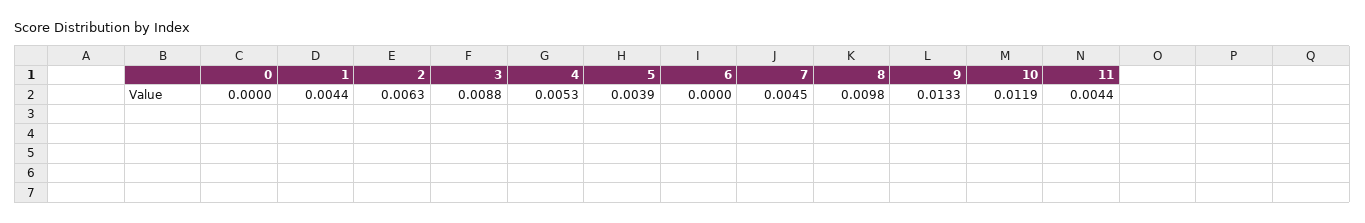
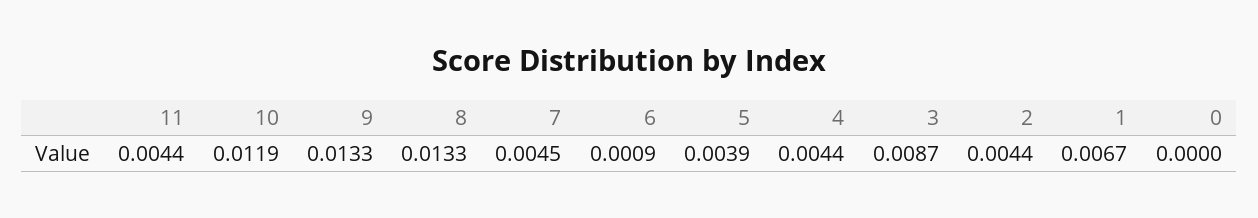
  {
    "0": 0,
-   "1": 0.0044,
+   "1": 0.0067,
-   "2": 0.0063,
+   "2": 0.0044,
-   "3": 0.0088,
+   "3": 0.0087,
-   "4": 0.0053,
+   "4": 0.0044,
    "5": 0.0039,
-   "6": 0,
+   "6": 0.0009,
    "7": 0.0045,
-   "8": 0.0098,
+   "8": 0.0133,
    "9": 0.0133,
    "10": 0.0119,
    "11": 0.0044
  }

